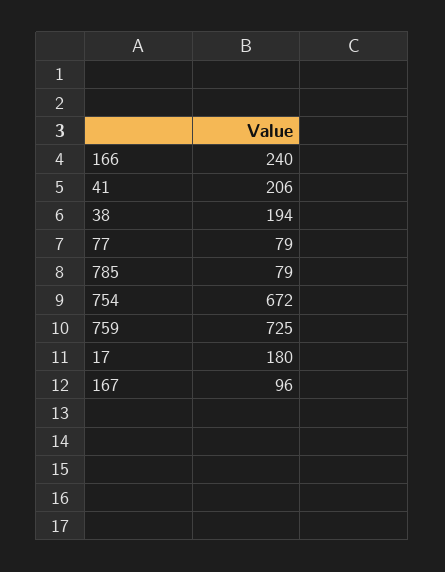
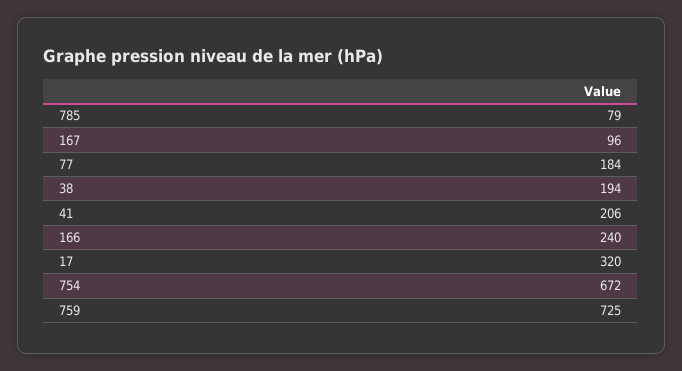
  {
    "166": 240,
    "41": 206,
    "38": 194,
-   "77": 79,
+   "77": 184,
    "785": 79,
    "754": 672,
    "759": 725,
-   "17": 180,
+   "17": 320,
    "167": 96
  }

